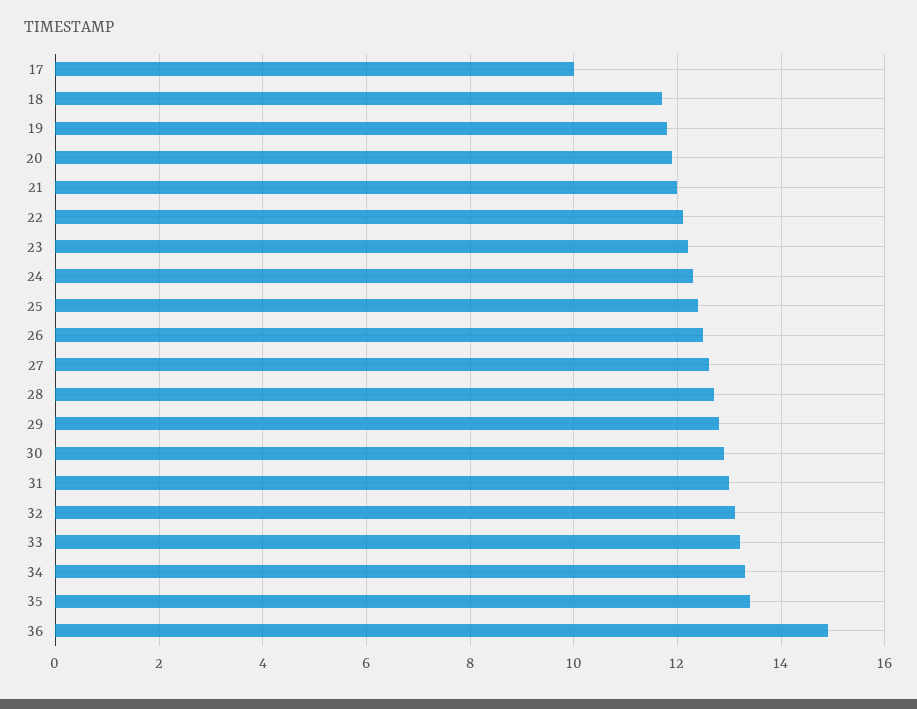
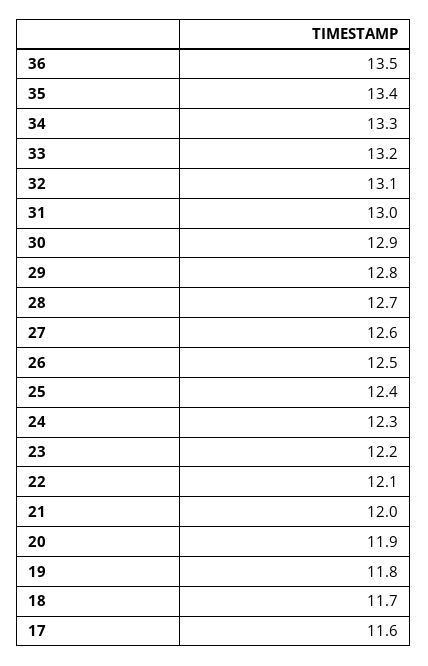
  {
-   "17": 10,
+   "17": 11.6,
    "18": 11.7,
    "19": 11.8,
    "20": 11.9,
    "21": 12,
    "22": 12.1,
    "23": 12.2,
    "24": 12.3,
    "25": 12.4,
    "26": 12.5,
    "27": 12.6,
    "28": 12.7,
    "29": 12.8,
    "30": 12.9,
    "31": 13,
    "32": 13.1,
    "33": 13.2,
    "34": 13.3,
    "35": 13.4,
-   "36": 15
+   "36": 13.5
  }

